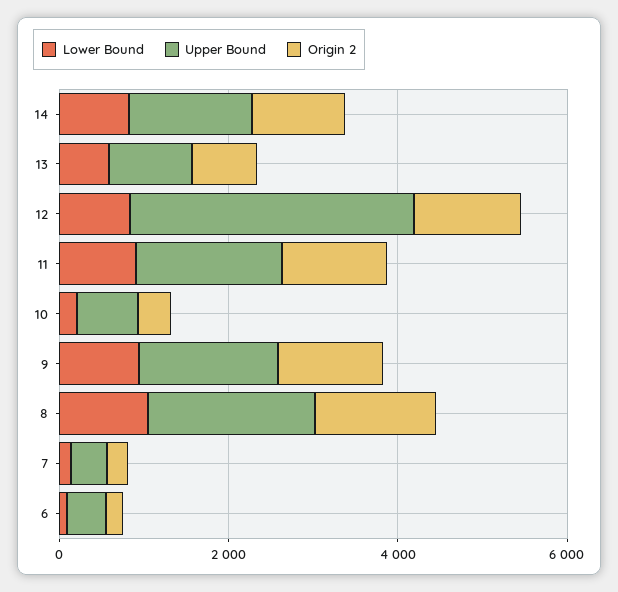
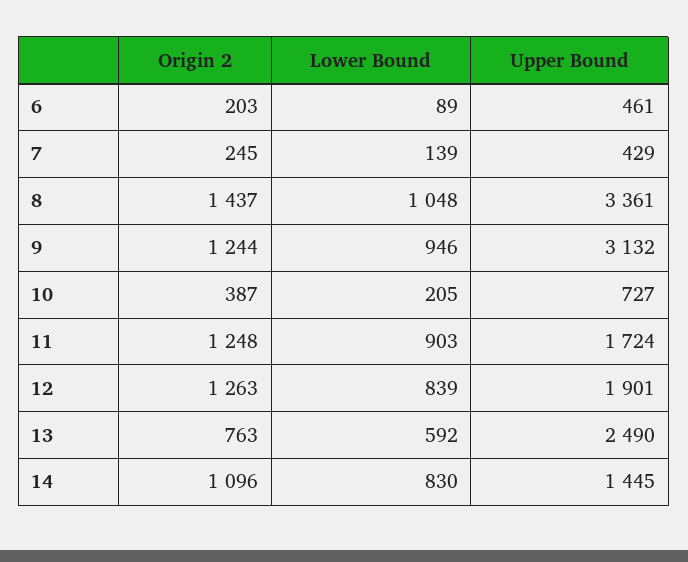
  {
    "Lower Bound": {
      "14": 830,
      "13": 592,
      "12": 839,
      "11": 903,
      "10": 205,
      "9": 946,
      "8": 1048,
      "7": 139,
      "6": 89
    },
    "Upper Bound": {
      "14": 1445,
-     "13": 1000,
+     "13": 2490,
-     "12": 3500,
+     "12": 1901,
      "11": 1724,
      "10": 727,
-     "9": 1500,
+     "9": 3132,
-     "8": 2000,
+     "8": 3361,
      "7": 429,
      "6": 461
    },
    "Origin 2": {
      "14": 1096,
      "13": 763,
      "12": 1263,
      "11": 1248,
      "10": 387,
      "9": 1244,
      "8": 1437,
      "7": 245,
      "6": 203
    }
  }

